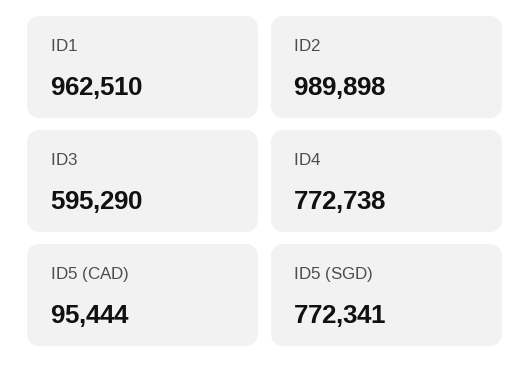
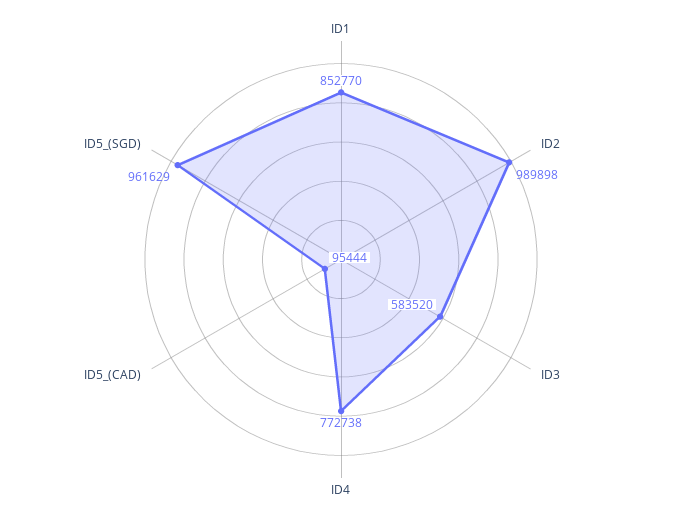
  {
-   "ID1": 962510,
+   "ID1": 852770,
    "ID2": 989898,
-   "ID3": 595290,
+   "ID3": 583520,
    "ID4": 772738,
    "ID5 (CAD)": 95444,
-   "ID5 (SGD)": 772341
+   "ID5 (SGD)": 961629
  }

